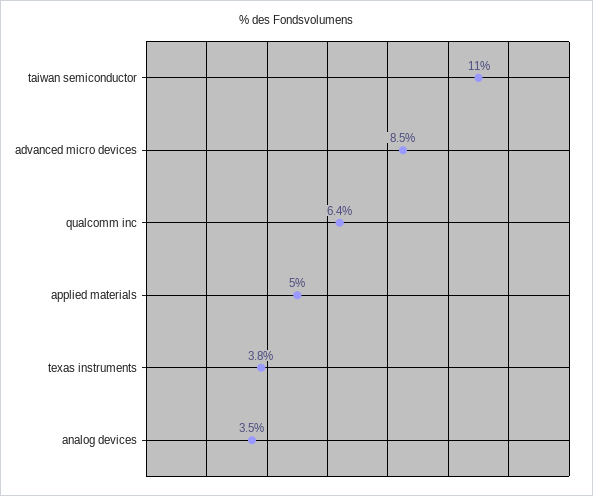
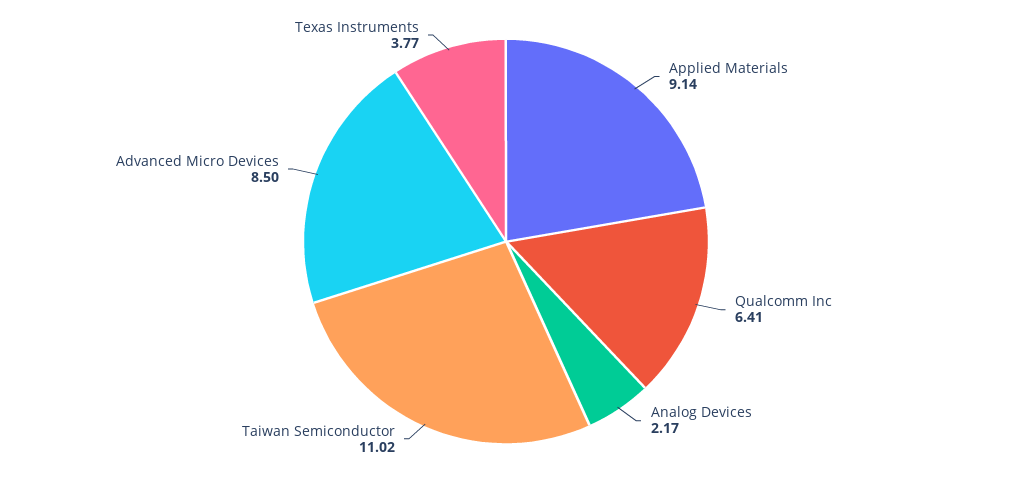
  {
    "taiwan semiconductor": 11.02,
    "advanced micro devices": 8.5,
    "qualcomm inc": 6.41,
-   "applied materials": 5,
+   "applied materials": 9.14,
    "texas instruments": 3.77,
-   "analog devices": 3.5
+   "analog devices": 2.17
  }

